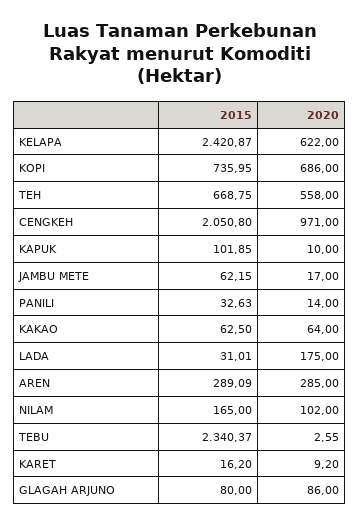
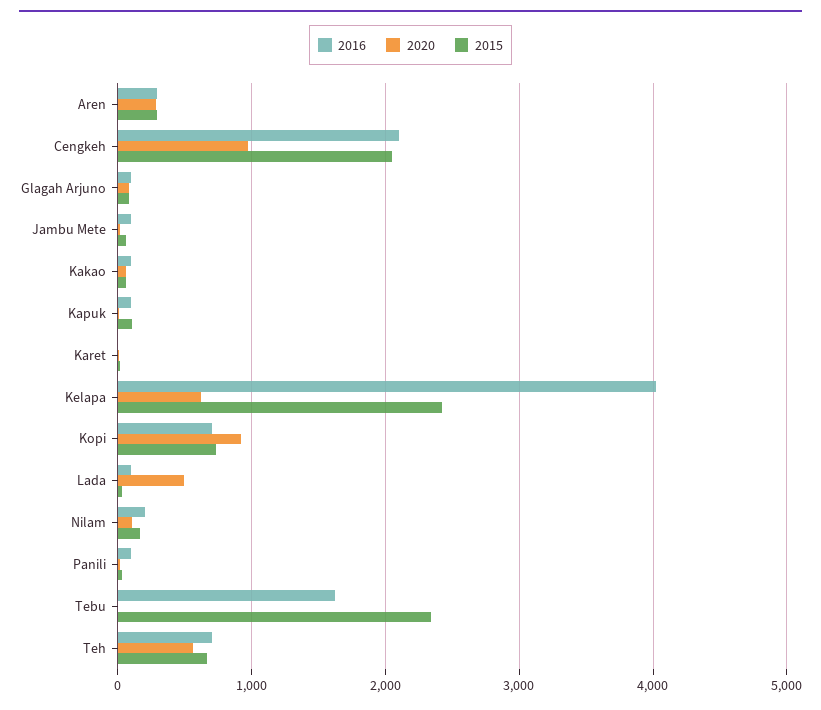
  {
    "2015": {
      "KELAPA": 2420.87,
      "KOPI": 735.95,
      "TEH": 668.75,
      "CENGKEH": 2050.8,
      "KAPUK": 101.85,
      "JAMBU METE": 62.15,
      "PANILI": 32.63,
      "KAKAO": 62.5,
      "LADA": 31.01,
      "AREN": 289.09,
      "NILAM": 165,
      "TEBU": 2340.37,
      "KARET": 16.2,
      "GLAGAH ARJUNO": 80
    },
    "2020": {
      "KELAPA": 622,
-     "KOPI": 686,
+     "KOPI": 900,
      "TEH": 558,
      "CENGKEH": 971,
      "KAPUK": 10,
      "JAMBU METE": 17,
      "PANILI": 14,
      "KAKAO": 64,
-     "LADA": 175,
+     "LADA": 500,
      "AREN": 285,
      "NILAM": 102,
      "TEBU": 2.55,
      "KARET": 9.2,
      "GLAGAH ARJUNO": 86
-   }
+   },
+   "2016": {
+     "AREN": 300,
+     "CENGKEH": 2100,
+     "GLAGAH ARJUNO": 100,
+     "JAMBU METE": 100,
+     "KAKAO": 100,
+     "KAPUK": 100,
+     "KARET": 0,
+     "KELAPA": 4000,
+     "KOPI": 700,
+     "LADA": 100,
+     "NILAM": 200,
+     "PANILI": 100,
+     "TEBU": 1600,
+     "TEH": 700
+   }
  }

